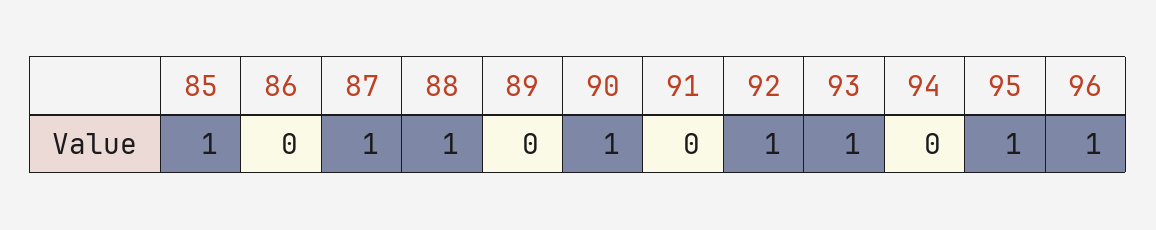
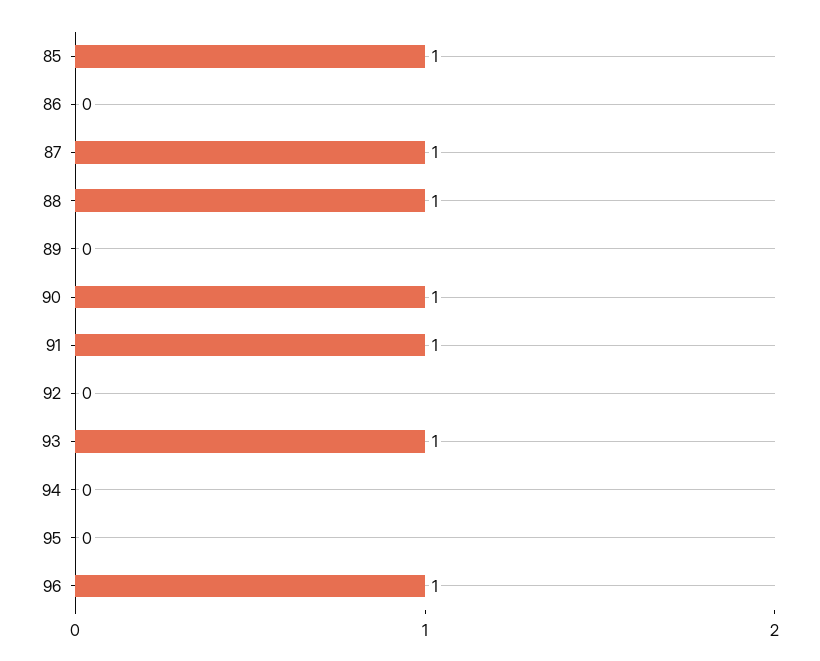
  {
    "85": 1,
    "86": 0,
    "87": 1,
    "88": 1,
    "89": 0,
    "90": 1,
-   "91": 0,
+   "91": 1,
-   "92": 1,
+   "92": 0,
    "93": 1,
    "94": 0,
-   "95": 1,
+   "95": 0,
    "96": 1
  }

